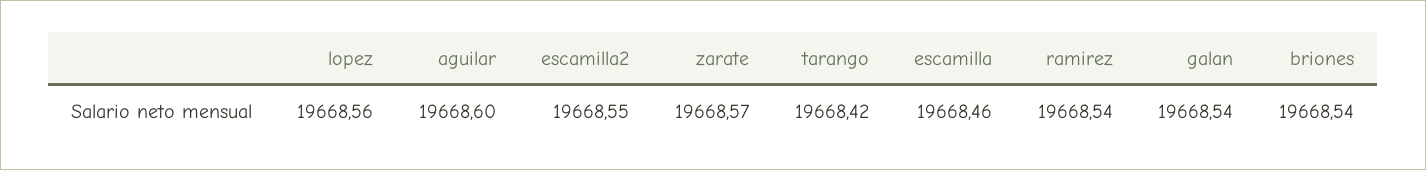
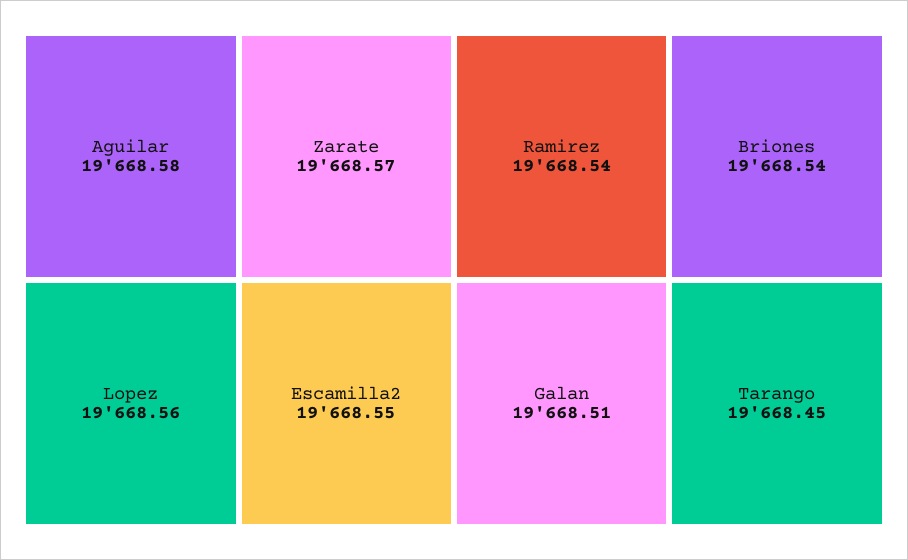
  {
    "lopez": 19668.56,
-   "aguilar": 19668.6,
+   "aguilar": 19668.58,
    "escamilla2": 19668.55,
    "zarate": 19668.57,
-   "tarango": 19668.42,
+   "tarango": 19668.45,
-   "escamilla": 19668.46,
    "ramirez": 19668.54,
-   "galan": 19668.54,
+   "galan": 19668.51,
    "briones": 19668.54
  }

